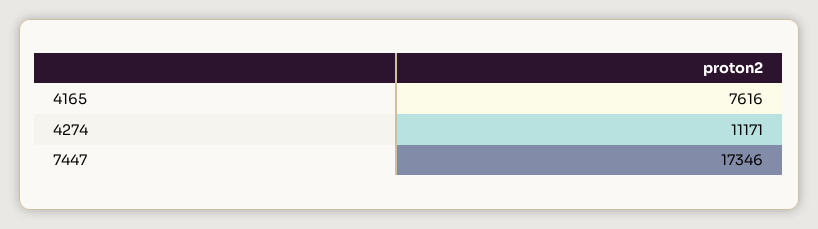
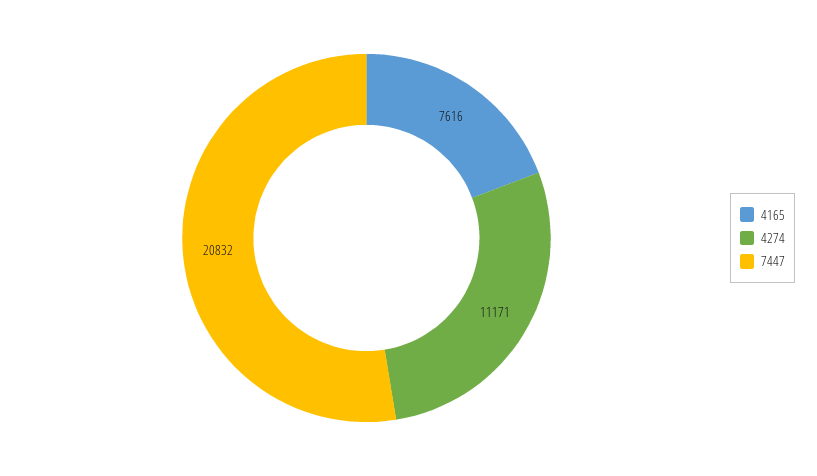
  {
    "4165": 7616,
    "4274": 11171,
-   "7447": 17346
+   "7447": 20832
  }

